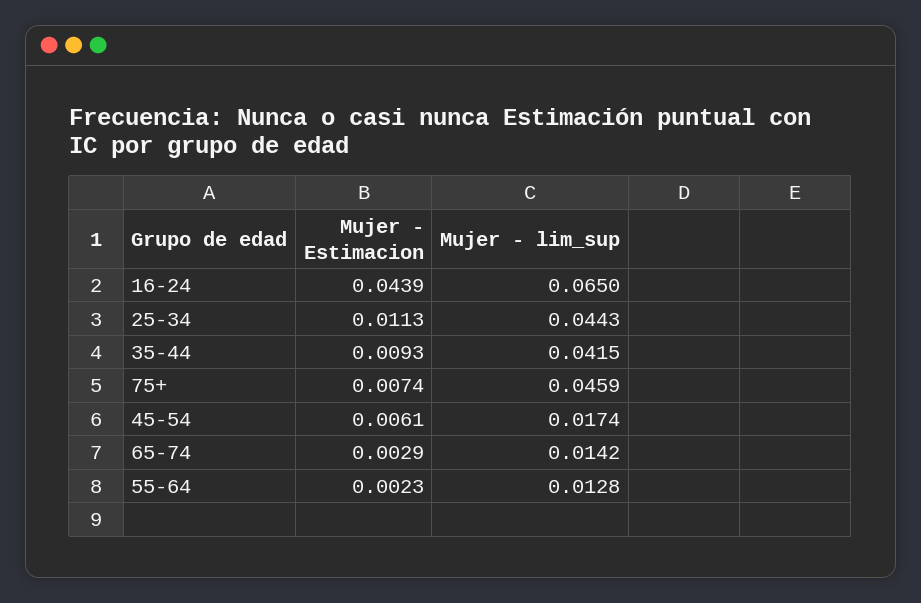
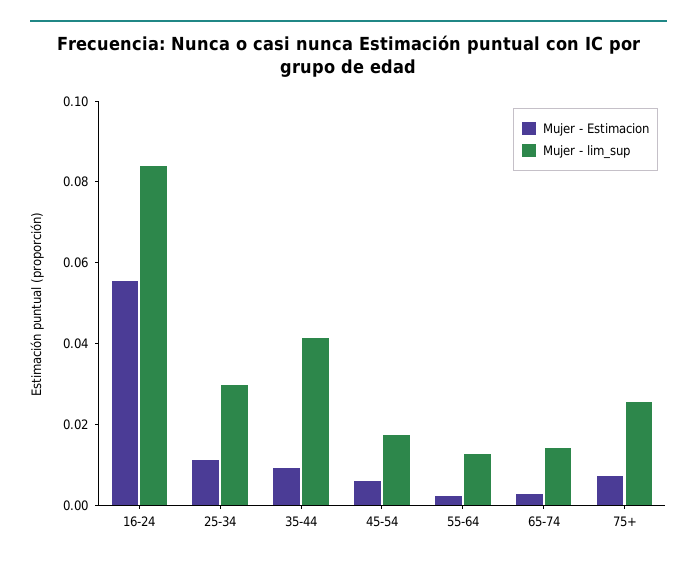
  {
    "Mujer - Estimacion": {
-     "16-24": 0.0439,
+     "16-24": 0.055,
      "25-34": 0.0113,
      "35-44": 0.0093,
      "75+": 0.0074,
      "45-54": 0.0061,
      "65-74": 0.0029,
      "55-64": 0.0023
    },
    "Mujer - lim_sup": {
-     "16-24": 0.065,
+     "16-24": 0.085,
-     "25-34": 0.0443,
+     "25-34": 0.03,
      "35-44": 0.0415,
-     "75+": 0.0459,
+     "75+": 0.025,
      "45-54": 0.0174,
      "65-74": 0.0142,
      "55-64": 0.0128
    }
  }

